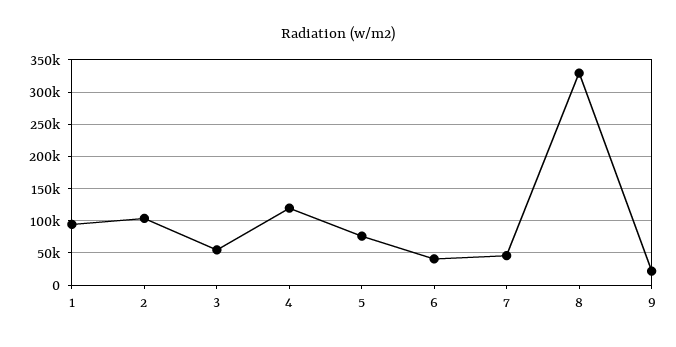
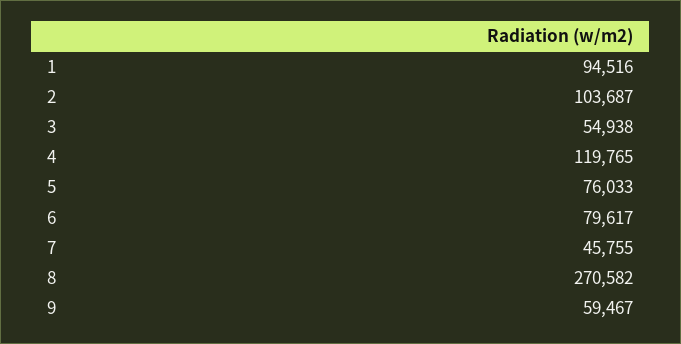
  {
    "1": 94516,
    "2": 103687,
    "3": 54938,
    "4": 119765,
    "5": 76033,
-   "6": 40000,
+   "6": 79617,
    "7": 45755,
-   "8": 330000,
+   "8": 270582,
-   "9": 20000
+   "9": 59467
  }

